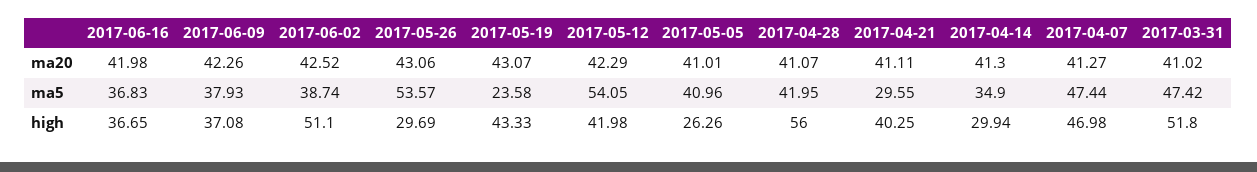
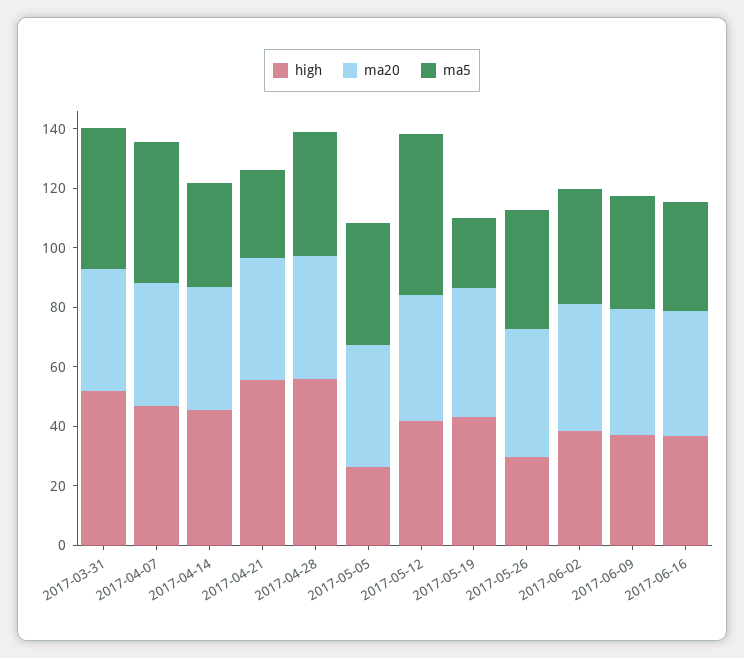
  {
    "ma20": {
      "2017-06-16": 41.98,
      "2017-06-09": 42.26,
      "2017-06-02": 42.52,
      "2017-05-26": 43.06,
      "2017-05-19": 43.07,
      "2017-05-12": 42.29,
      "2017-05-05": 41.01,
      "2017-04-28": 41.07,
      "2017-04-21": 41.11,
      "2017-04-14": 41.3,
      "2017-04-07": 41.27,
      "2017-03-31": 41.02
    },
    "ma5": {
      "2017-06-16": 36.83,
      "2017-06-09": 37.93,
      "2017-06-02": 38.74,
-     "2017-05-26": 53.57,
+     "2017-05-26": 40,
      "2017-05-19": 23.58,
      "2017-05-12": 54.05,
      "2017-05-05": 40.96,
      "2017-04-28": 41.95,
      "2017-04-21": 29.55,
      "2017-04-14": 34.9,
      "2017-04-07": 47.44,
      "2017-03-31": 47.42
    },
    "high": {
      "2017-06-16": 36.65,
      "2017-06-09": 37.08,
-     "2017-06-02": 51.1,
+     "2017-06-02": 40,
      "2017-05-26": 29.69,
      "2017-05-19": 43.33,
      "2017-05-12": 41.98,
      "2017-05-05": 26.26,
      "2017-04-28": 56,
-     "2017-04-21": 40.25,
+     "2017-04-21": 55,
-     "2017-04-14": 29.94,
+     "2017-04-14": 45,
      "2017-04-07": 46.98,
      "2017-03-31": 51.8
    }
  }

